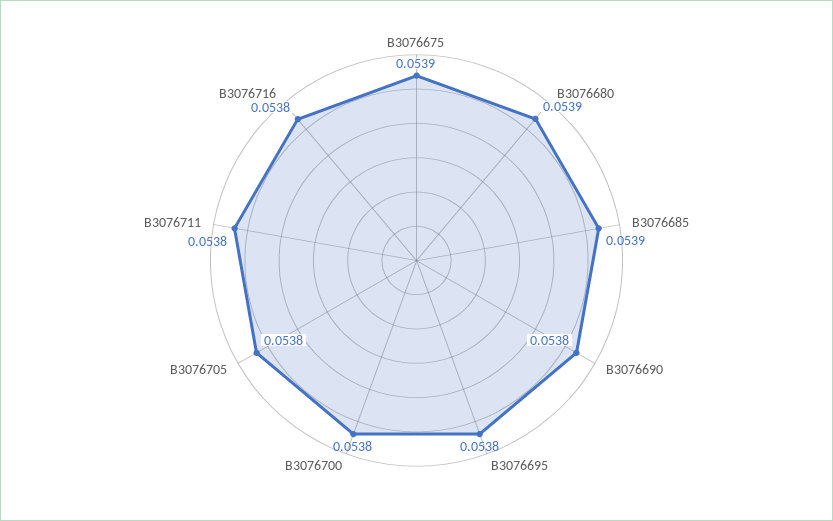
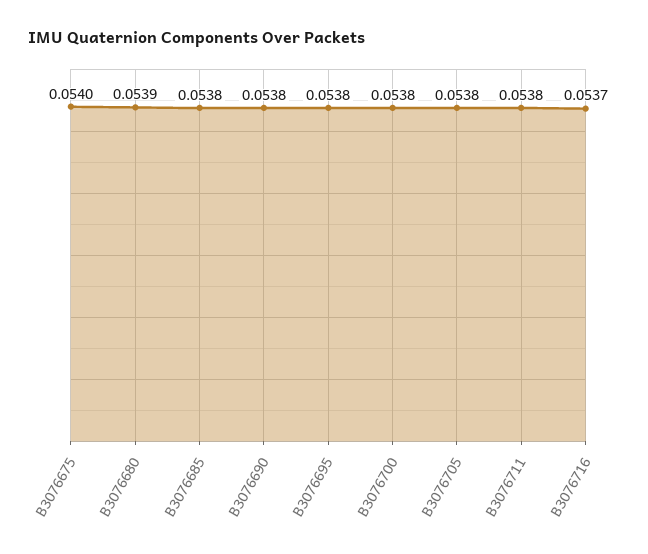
  {
-   "B3076675": 0.0539,
+   "B3076675": 0.054,
    "B3076680": 0.0539,
-   "B3076685": 0.0539,
+   "B3076685": 0.0538,
    "B3076690": 0.0538,
    "B3076695": 0.0538,
    "B3076700": 0.0538,
    "B3076705": 0.0538,
    "B3076711": 0.0538,
-   "B3076716": 0.0538
+   "B3076716": 0.0537
  }

